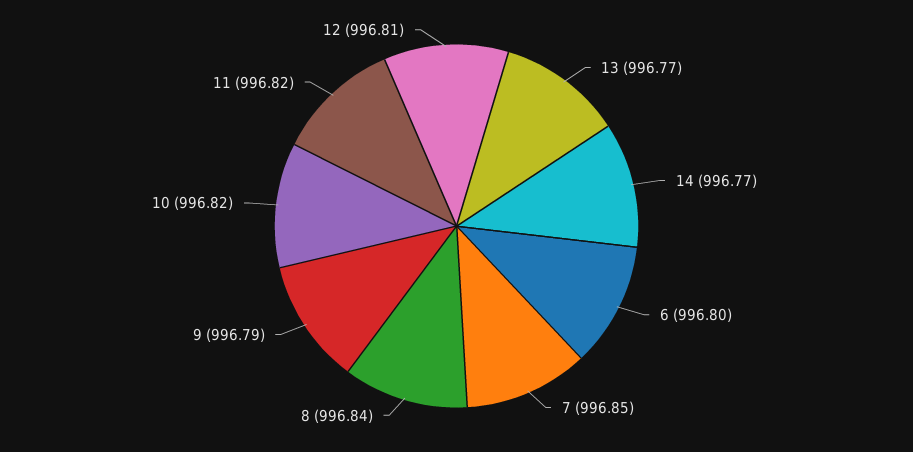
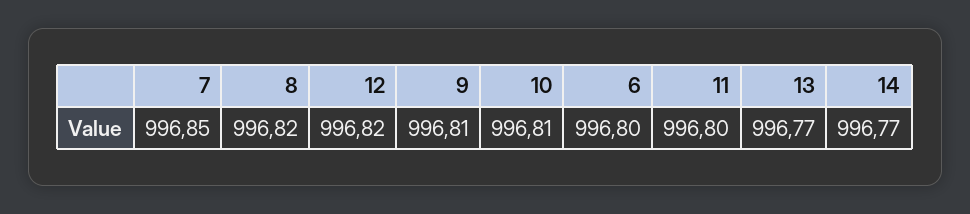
  {
    "13": 996.77,
    "14": 996.77,
    "6": 996.8,
    "7": 996.85,
-   "8": 996.84,
+   "8": 996.82,
-   "9": 996.79,
+   "9": 996.81,
-   "10": 996.82,
+   "10": 996.81,
-   "11": 996.82,
+   "11": 996.8,
-   "12": 996.81
+   "12": 996.82
  }

